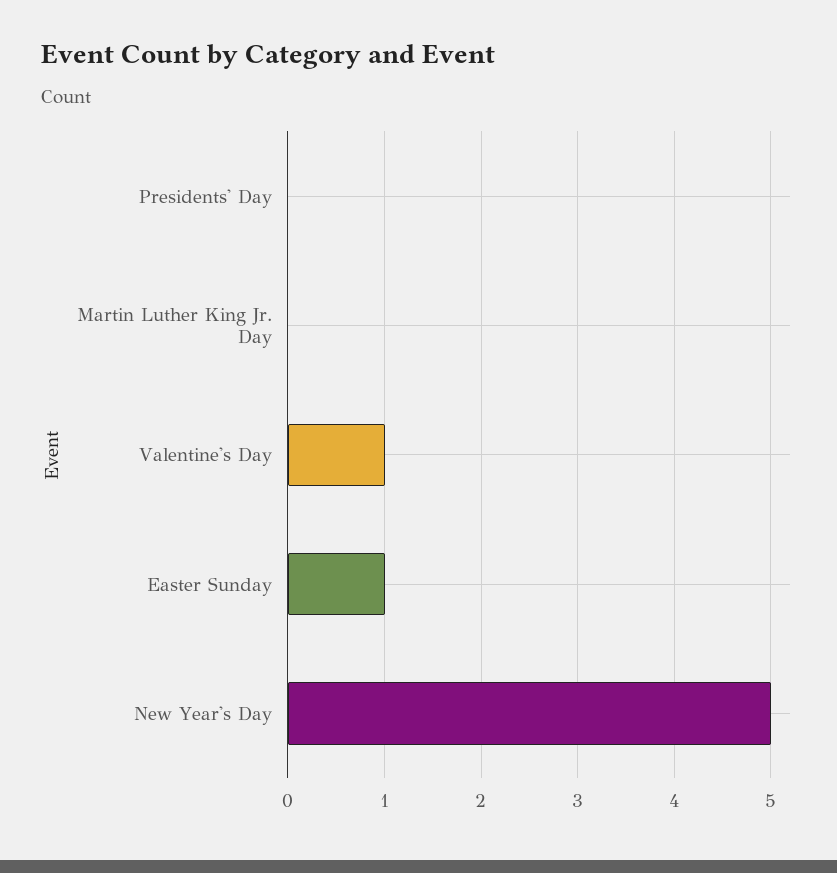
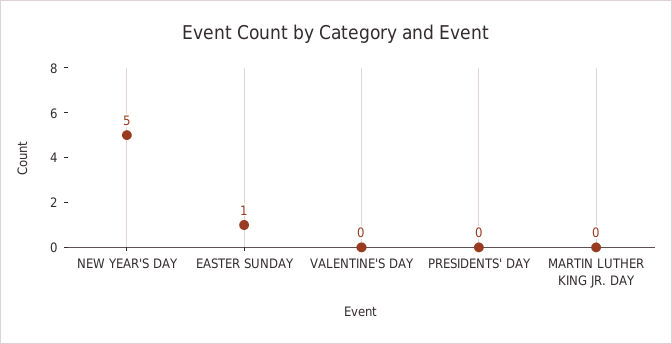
  {
    "Presidents' Day": 0,
    "Martin Luther King Jr. Day": 0,
-   "Valentine's Day": 1,
+   "Valentine's Day": 0,
    "Easter Sunday": 1,
    "New Year's Day": 5
  }

